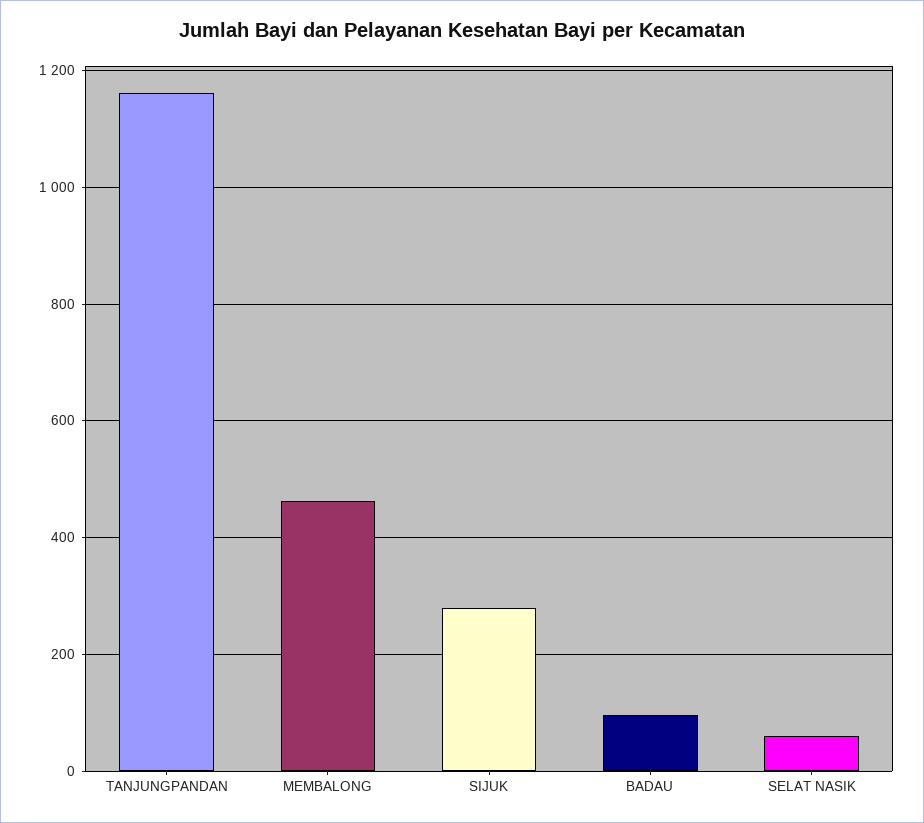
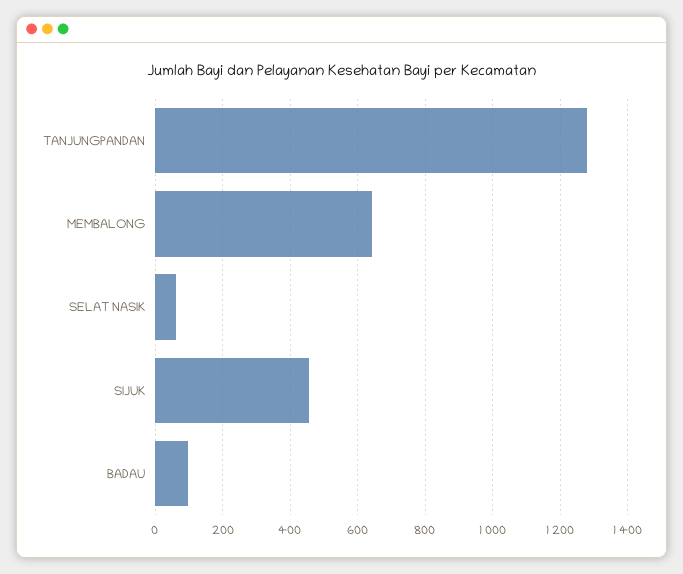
  {
-   "TANJUNGPANDAN": 1160,
+   "TANJUNGPANDAN": 1280,
-   "MEMBALONG": 460,
+   "MEMBALONG": 640,
-   "SIJUK": 280,
+   "SIJUK": 460,
    "BADAU": 100,
    "SELAT NASIK": 60
  }

